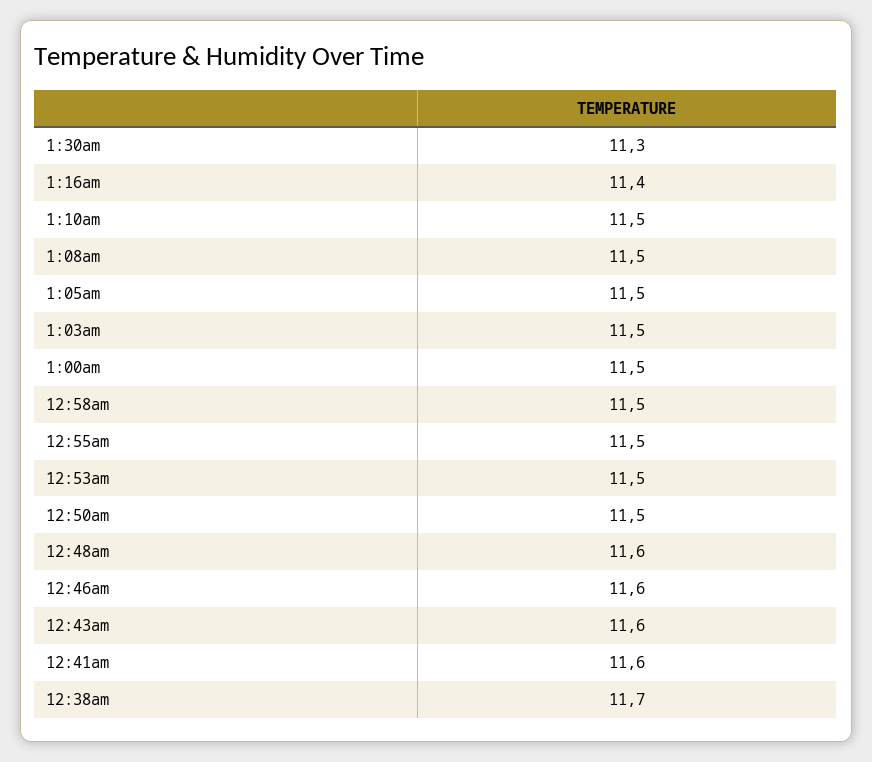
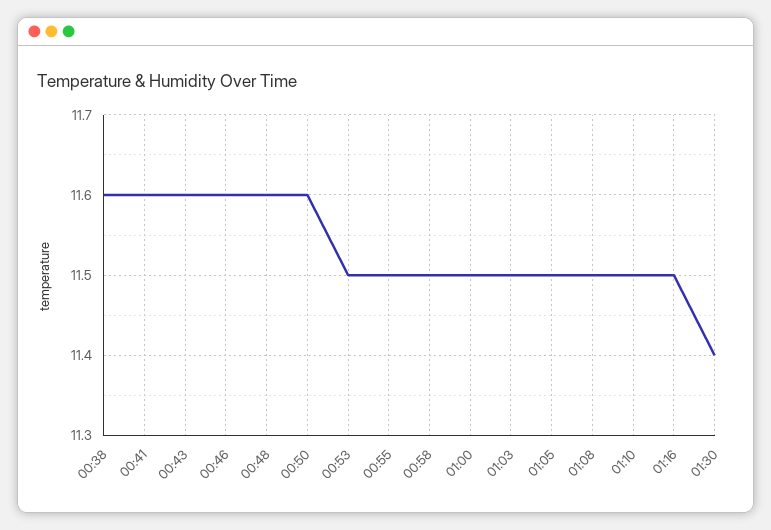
  {
-   "1:30am": 11.3,
+   "1:30am": 11.4,
-   "1:16am": 11.4,
+   "1:16am": 11.5,
    "1:10am": 11.5,
    "1:08am": 11.5,
    "1:05am": 11.5,
    "1:03am": 11.5,
    "1:00am": 11.5,
    "12:58am": 11.5,
    "12:55am": 11.5,
    "12:53am": 11.5,
-   "12:50am": 11.5,
+   "12:50am": 11.6,
    "12:48am": 11.6,
    "12:46am": 11.6,
    "12:43am": 11.6,
    "12:41am": 11.6,
-   "12:38am": 11.7
+   "12:38am": 11.6
  }

